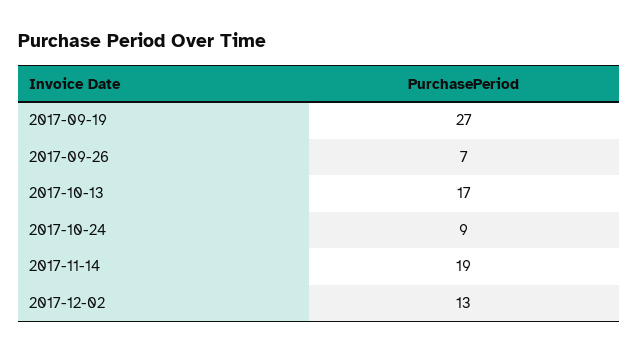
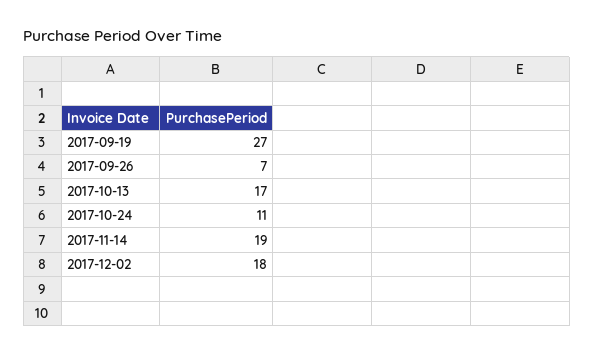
  {
    "2017-09-19": 27,
    "2017-09-26": 7,
    "2017-10-13": 17,
-   "2017-10-24": 9,
+   "2017-10-24": 11,
    "2017-11-14": 19,
-   "2017-12-02": 13
+   "2017-12-02": 18
  }

